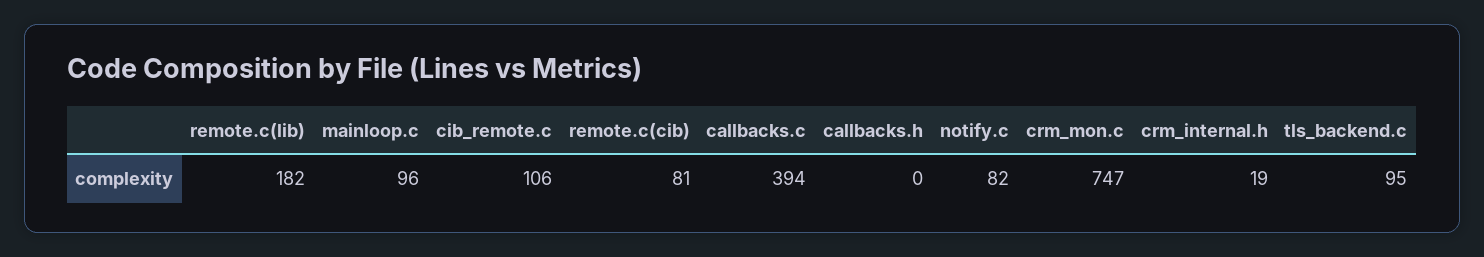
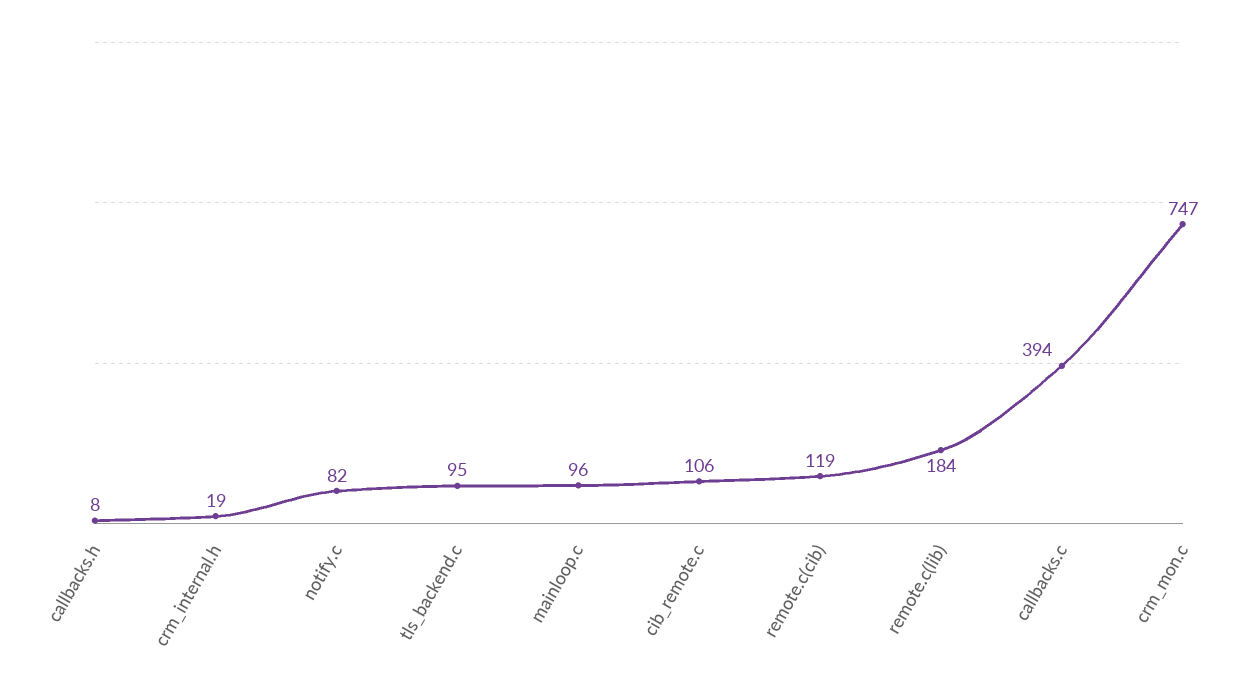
  {
-   "remote.c(lib)": 182,
+   "remote.c(lib)": 184,
    "mainloop.c": 96,
    "cib_remote.c": 106,
-   "remote.c(cib)": 81,
+   "remote.c(cib)": 119,
    "callbacks.c": 394,
-   "callbacks.h": 0,
+   "callbacks.h": 8,
    "notify.c": 82,
    "crm_mon.c": 747,
    "crm_internal.h": 19,
    "tls_backend.c": 95
  }

